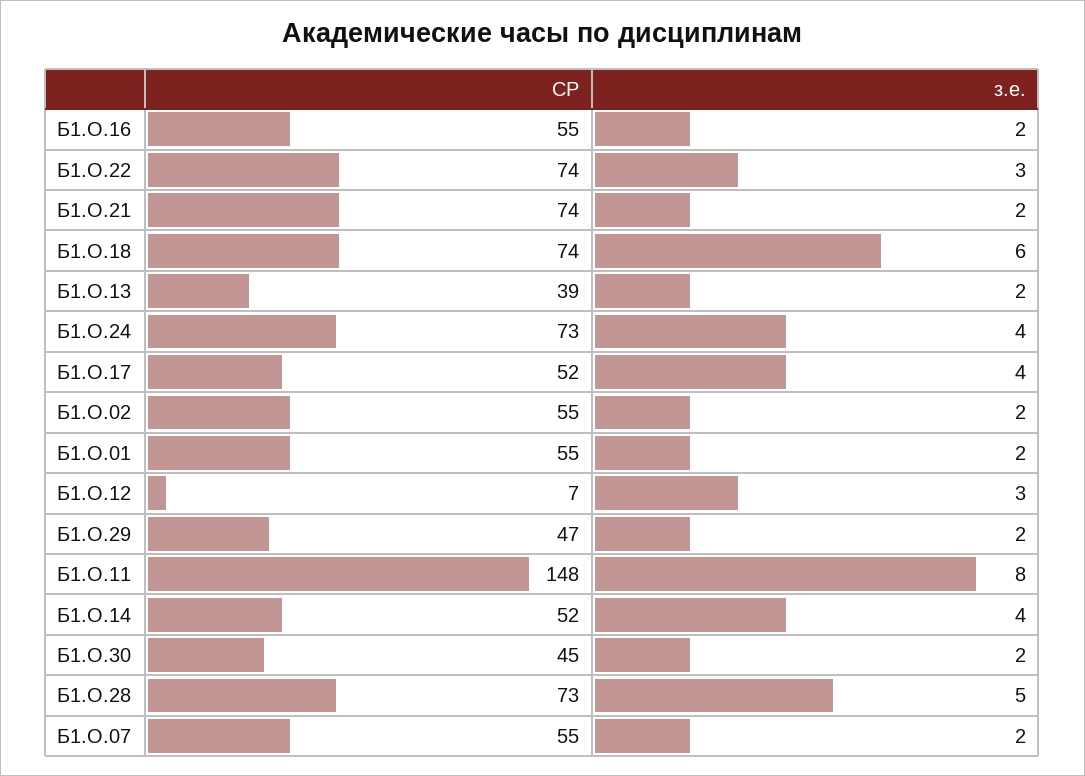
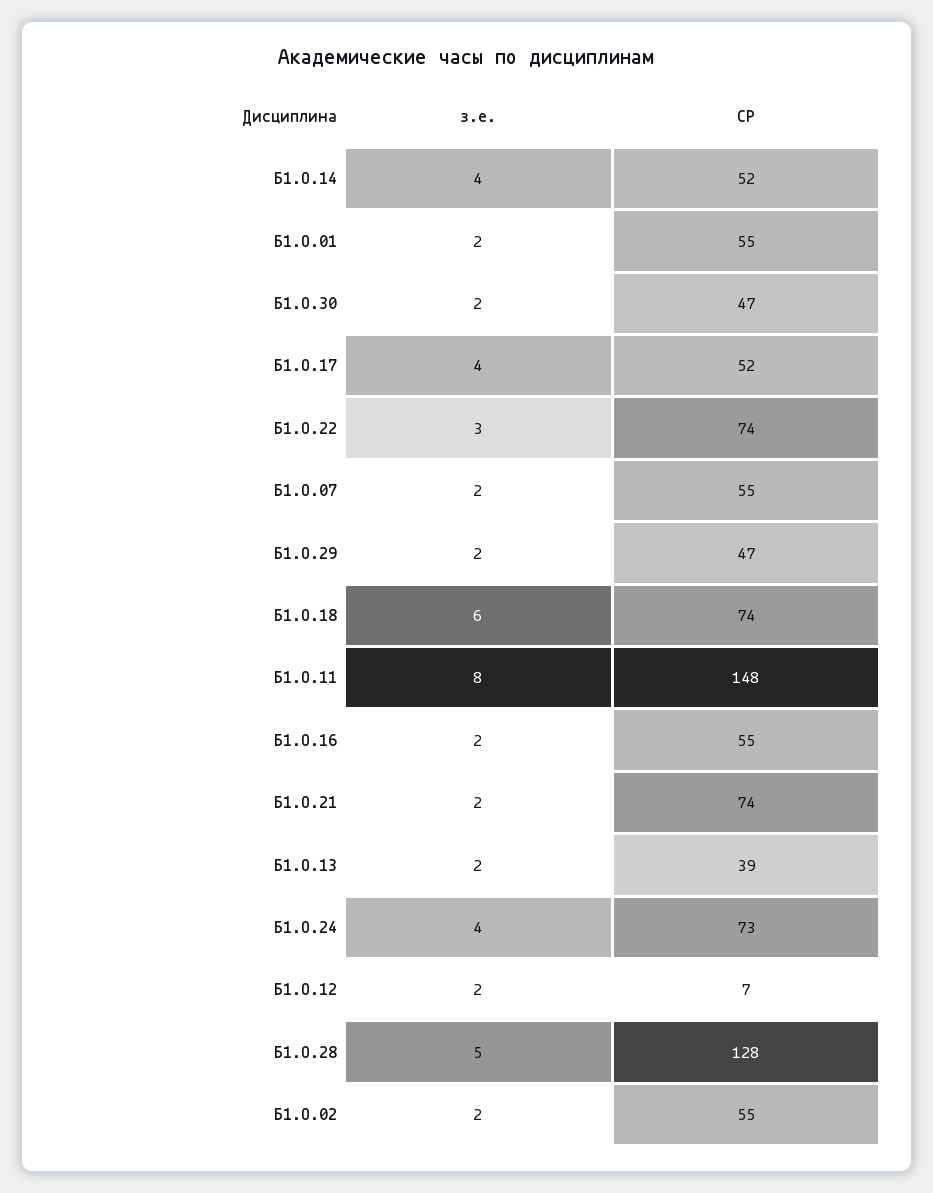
  {
    "СР": {
      "Б1.О.16": 55,
      "Б1.О.22": 74,
      "Б1.О.21": 74,
      "Б1.О.18": 74,
      "Б1.О.13": 39,
      "Б1.О.24": 73,
      "Б1.О.17": 52,
      "Б1.О.02": 55,
      "Б1.О.01": 55,
      "Б1.О.12": 7,
      "Б1.О.29": 47,
      "Б1.О.11": 148,
      "Б1.О.14": 52,
-     "Б1.О.30": 45,
+     "Б1.О.30": 47,
-     "Б1.О.28": 73,
+     "Б1.О.28": 128,
      "Б1.О.07": 55
    },
    "з.е.": {
      "Б1.О.16": 2,
      "Б1.О.22": 3,
      "Б1.О.21": 2,
      "Б1.О.18": 6,
      "Б1.О.13": 2,
      "Б1.О.24": 4,
      "Б1.О.17": 4,
      "Б1.О.02": 2,
      "Б1.О.01": 2,
-     "Б1.О.12": 3,
+     "Б1.О.12": 2,
      "Б1.О.29": 2,
      "Б1.О.11": 8,
      "Б1.О.14": 4,
      "Б1.О.30": 2,
      "Б1.О.28": 5,
      "Б1.О.07": 2
    }
  }

